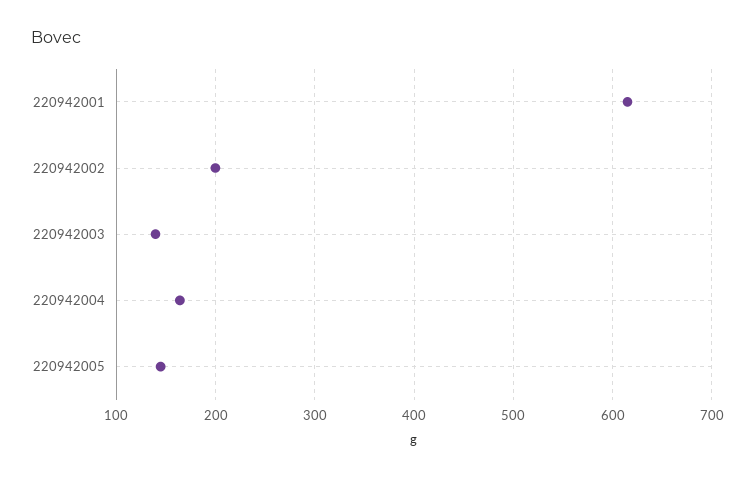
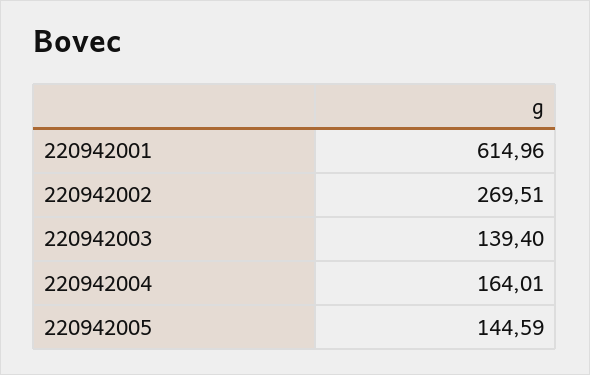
  {
    "220942001": 614.96,
-   "220942002": 200,
+   "220942002": 269.51,
    "220942003": 139.4,
    "220942004": 164.01,
    "220942005": 144.59
  }

